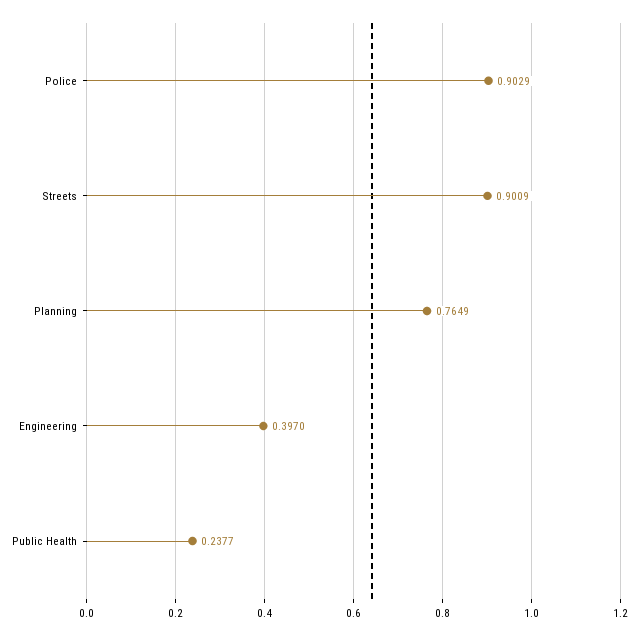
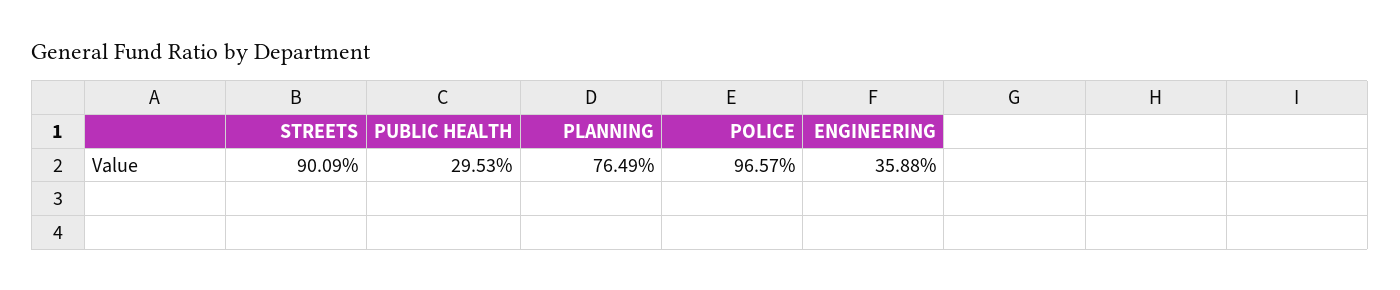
  {
-   "Police": 0.9029,
+   "Police": 0.9657,
    "Streets": 0.9009,
    "Planning": 0.7649,
-   "Engineering": 0.397,
+   "Engineering": 0.3588,
-   "Public Health": 0.2377
+   "Public Health": 0.2953
  }

